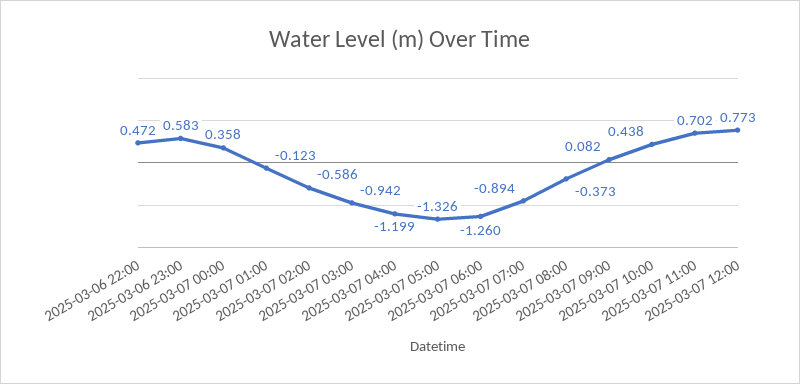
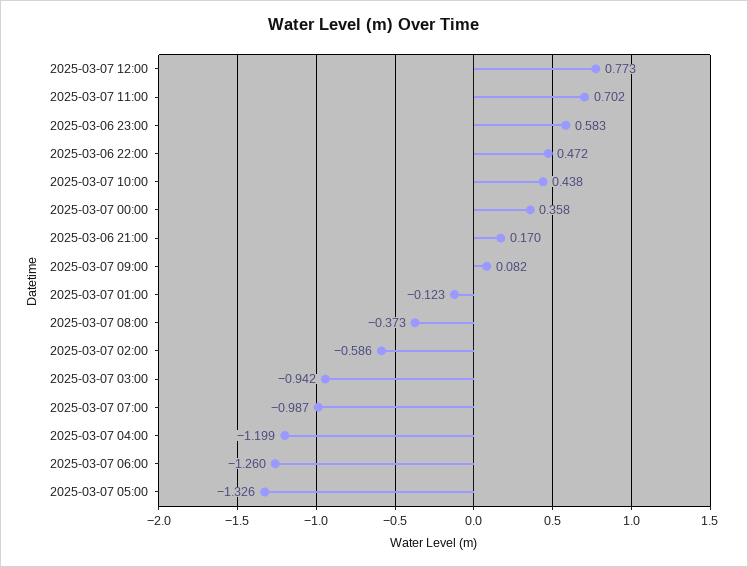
  {
    "2025-03-06 22:00": 0.472,
    "2025-03-06 23:00": 0.583,
    "2025-03-07 00:00": 0.358,
    "2025-03-07 01:00": -0.123,
    "2025-03-07 02:00": -0.586,
    "2025-03-07 03:00": -0.942,
    "2025-03-07 04:00": -1.199,
    "2025-03-07 05:00": -1.326,
    "2025-03-07 06:00": -1.26,
-   "2025-03-07 07:00": -0.894,
+   "2025-03-07 07:00": -0.987,
    "2025-03-07 08:00": -0.373,
    "2025-03-07 09:00": 0.082,
    "2025-03-07 10:00": 0.438,
    "2025-03-07 11:00": 0.702,
-   "2025-03-07 12:00": 0.773
+   "2025-03-07 12:00": 0.773,
+   "2025-03-06 21:00": 0.17
  }

